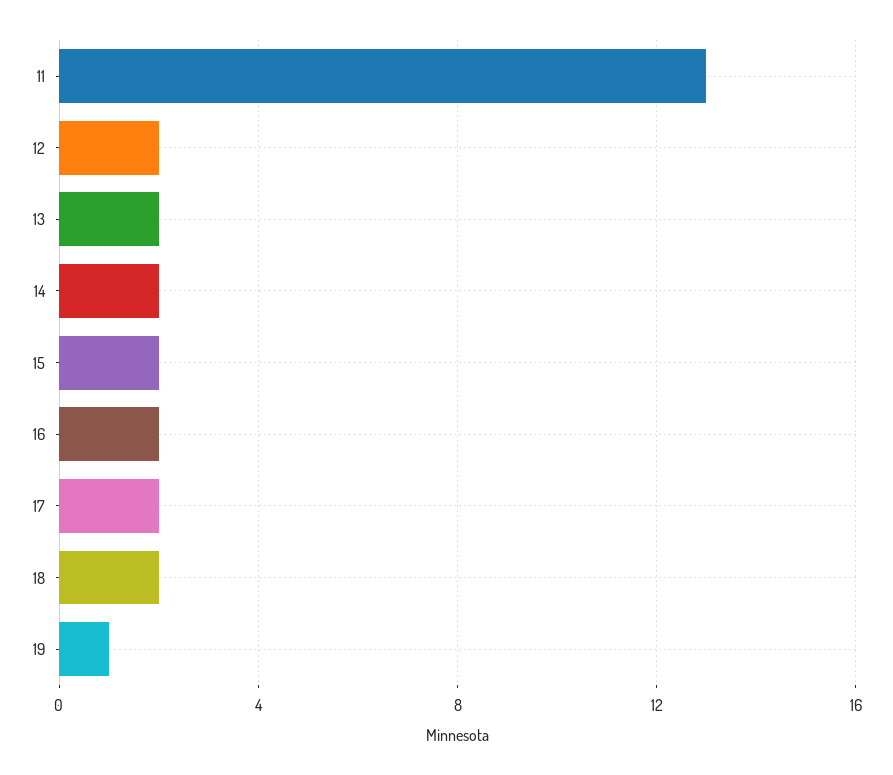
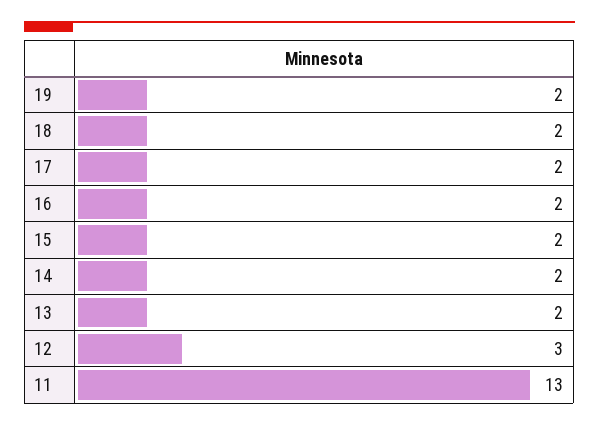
  {
    "11": 13,
-   "12": 2,
+   "12": 3,
    "13": 2,
    "14": 2,
    "15": 2,
    "16": 2,
    "17": 2,
    "18": 2,
-   "19": 1
+   "19": 2
  }

